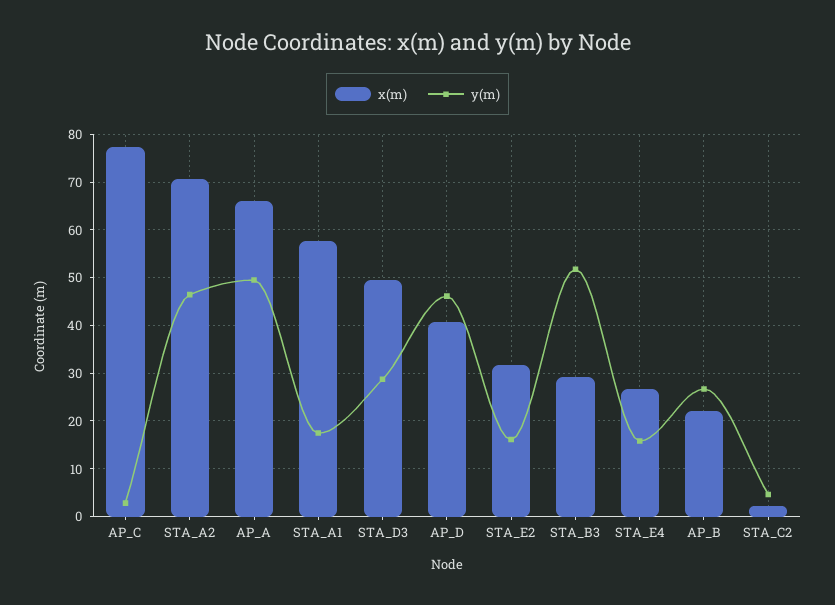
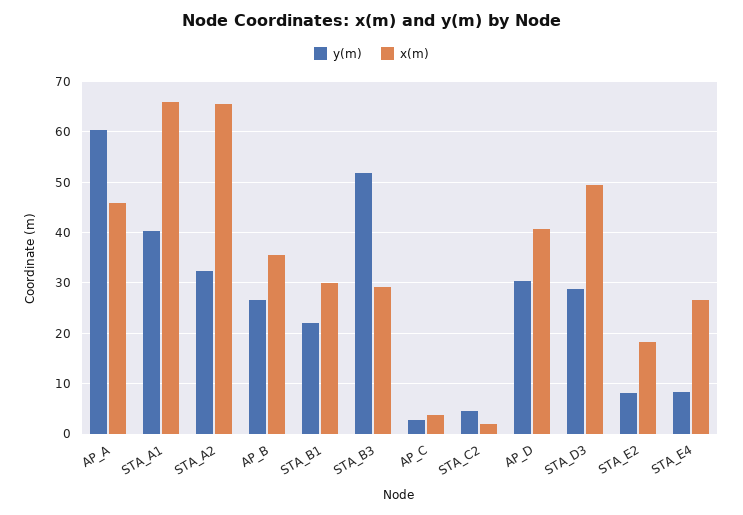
  {
    "x(m)": {
-     "AP_C": 78,
+     "AP_C": 4,
-     "STA_A2": 70,
+     "STA_A2": 66,
-     "AP_A": 66,
+     "AP_A": 46,
-     "STA_A1": 58,
+     "STA_A1": 66,
      "STA_D3": 50,
      "AP_D": 40,
-     "STA_E2": 32,
+     "STA_E2": 18,
      "STA_B3": 30,
      "STA_E4": 26,
-     "AP_B": 22,
+     "AP_B": 36,
-     "STA_C2": 2
+     "STA_C2": 2,
+     "STA_B1": 30
    },
    "y(m)": {
      "AP_C": 2,
-     "STA_A2": 46,
+     "STA_A2": 32,
-     "AP_A": 50,
+     "AP_A": 60,
-     "STA_A1": 18,
+     "STA_A1": 40,
      "STA_D3": 28,
-     "AP_D": 46,
+     "AP_D": 30,
-     "STA_E2": 16,
+     "STA_E2": 8,
      "STA_B3": 52,
-     "STA_E4": 16,
+     "STA_E4": 8,
      "AP_B": 26,
-     "STA_C2": 4
+     "STA_C2": 4,
+     "STA_B1": 22
    }
  }

